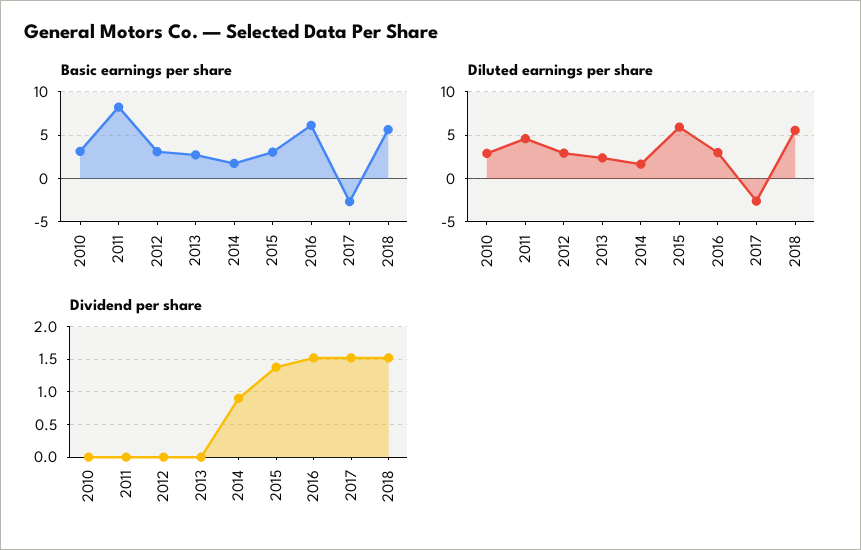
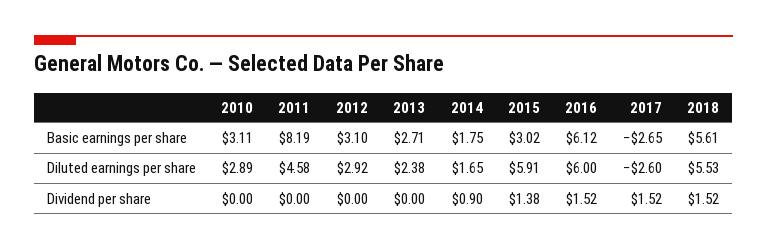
  {
    "Basic earnings per share": {
      "2010": 3.11,
      "2011": 8.19,
      "2012": 3.1,
      "2013": 2.71,
      "2014": 1.75,
      "2015": 3.02,
      "2016": 6.12,
      "2017": -2.65,
      "2018": 5.61
    },
    "Diluted earnings per share": {
      "2010": 2.89,
      "2011": 4.58,
      "2012": 2.92,
      "2013": 2.38,
      "2014": 1.65,
      "2015": 5.91,
-     "2016": 3,
+     "2016": 6,
      "2017": -2.6,
      "2018": 5.53
    },
    "Dividend per share": {
      "2010": 0,
      "2011": 0,
      "2012": 0,
      "2013": 0,
      "2014": 0.9,
      "2015": 1.38,
      "2016": 1.52,
      "2017": 1.52,
      "2018": 1.52
    }
  }

